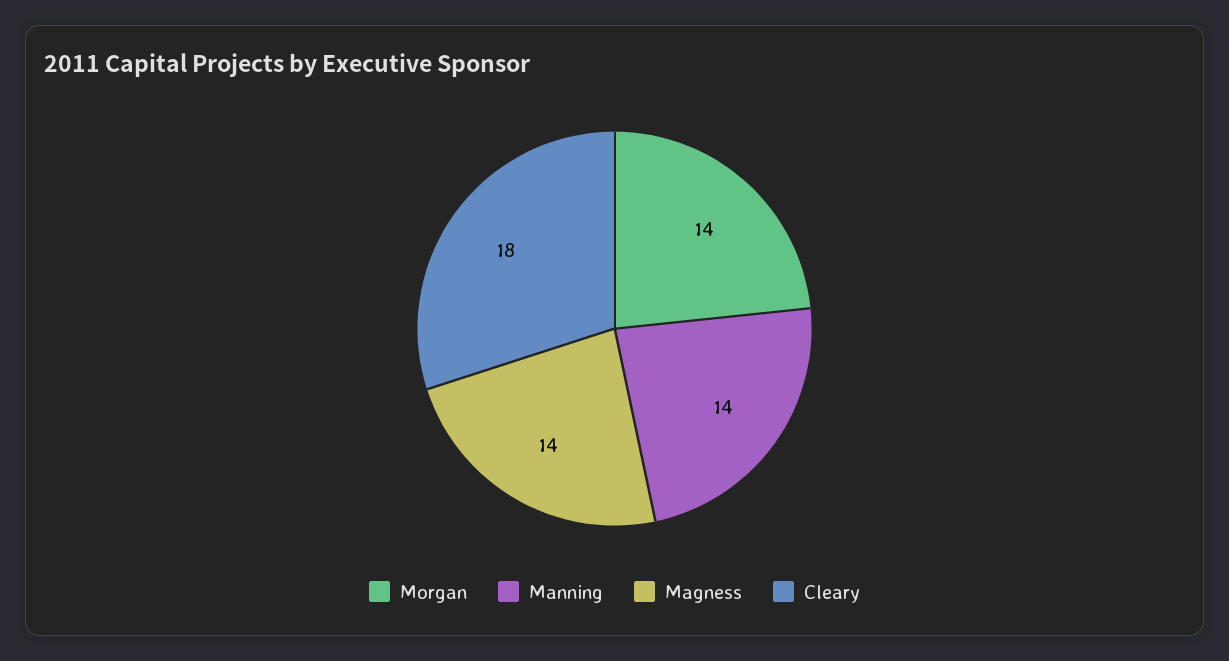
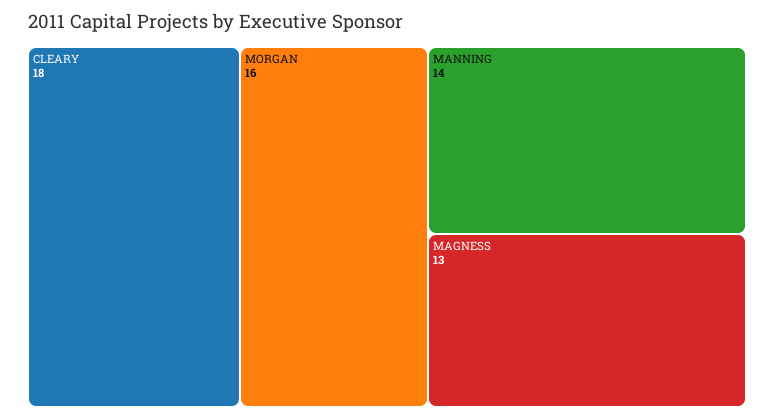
  {
-   "Morgan": 14,
+   "Morgan": 16,
    "Manning": 14,
-   "Magness": 14,
+   "Magness": 13,
    "Cleary": 18
  }

